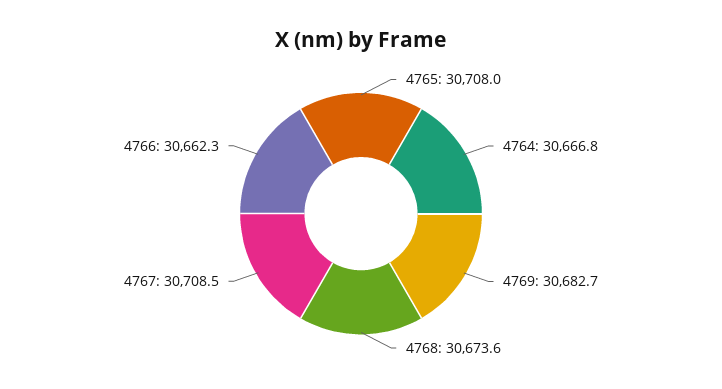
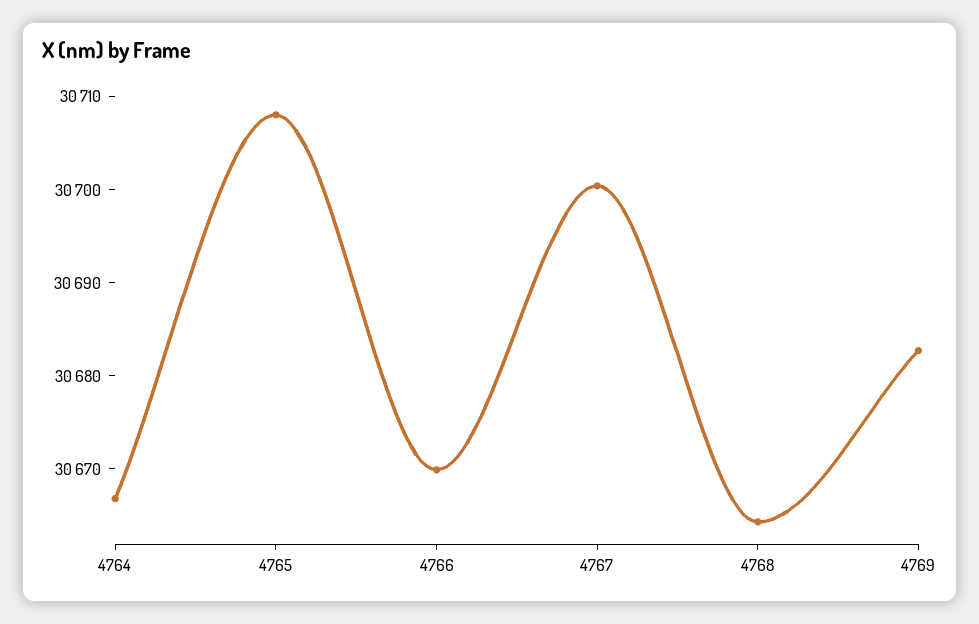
  {
    "4765": 30708,
    "4764": 30666.8,
    "4769": 30682.7,
-   "4768": 30673.6,
+   "4768": 30664,
-   "4767": 30708.5,
+   "4767": 30700,
-   "4766": 30662.3
+   "4766": 30670
  }

